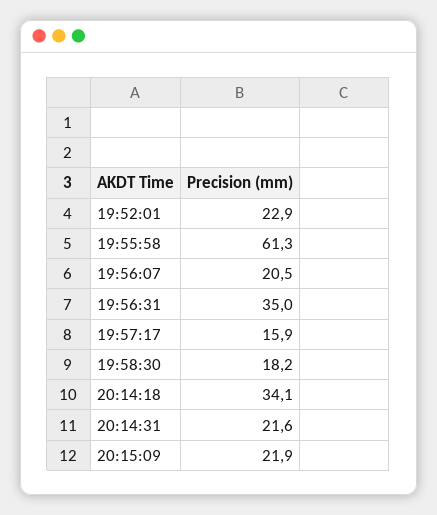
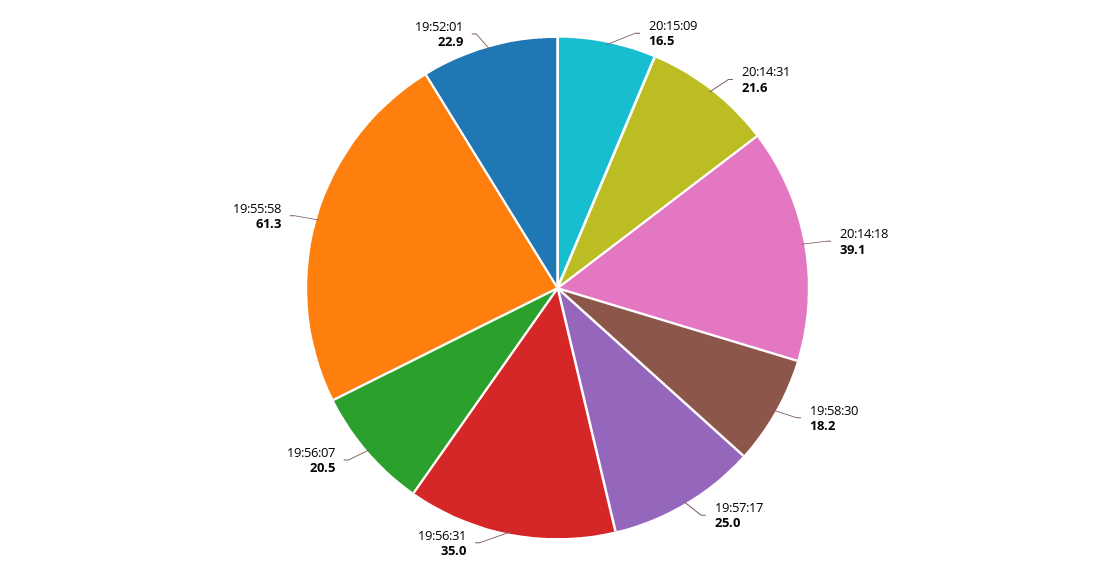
  {
    "19:52:01": 22.9,
    "19:55:58": 61.3,
    "19:56:07": 20.5,
    "19:56:31": 35,
-   "19:57:17": 15.9,
+   "19:57:17": 25,
    "19:58:30": 18.2,
-   "20:14:18": 34.1,
+   "20:14:18": 39.1,
    "20:14:31": 21.6,
-   "20:15:09": 21.9
+   "20:15:09": 16.5
  }

